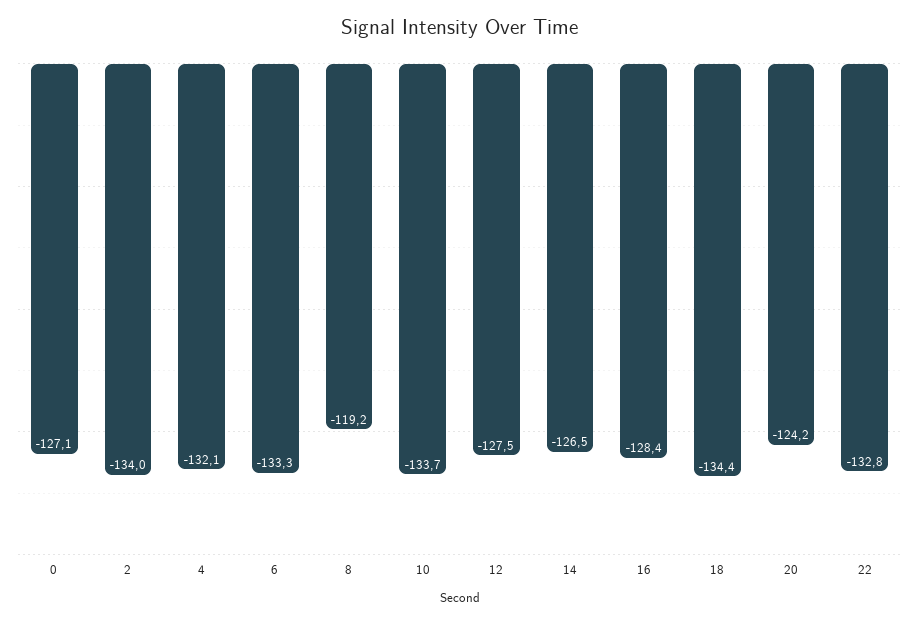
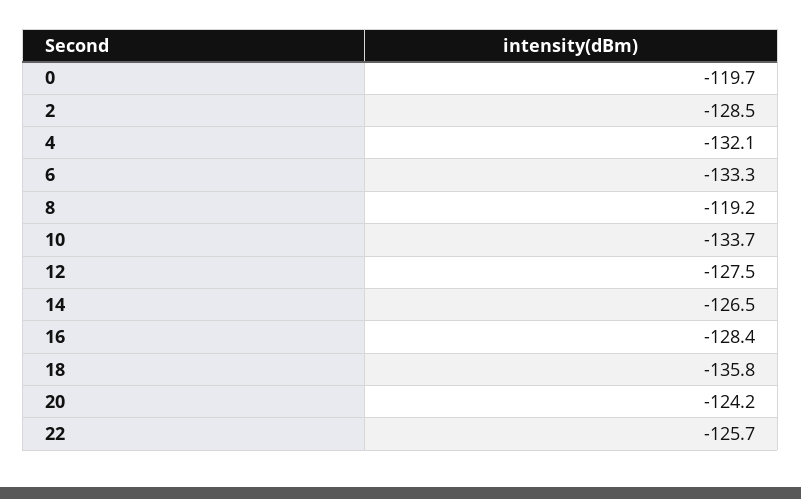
  {
-   "0": -127.1,
+   "0": -119.7,
-   "2": -134,
+   "2": -128.5,
    "4": -132.1,
    "6": -133.3,
    "8": -119.2,
    "10": -133.7,
    "12": -127.5,
    "14": -126.5,
    "16": -128.4,
-   "18": -134.4,
+   "18": -135.8,
    "20": -124.2,
-   "22": -132.8
+   "22": -125.7
  }

